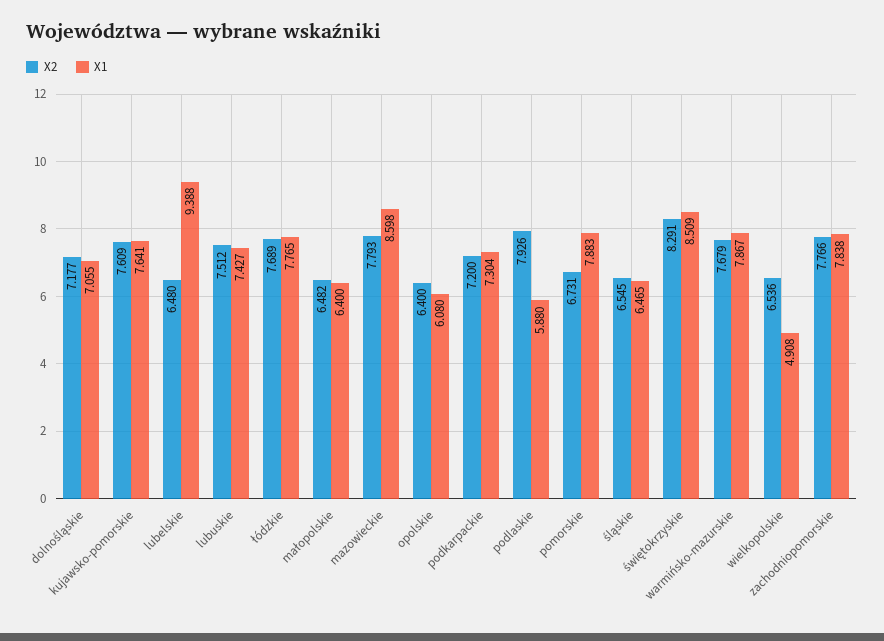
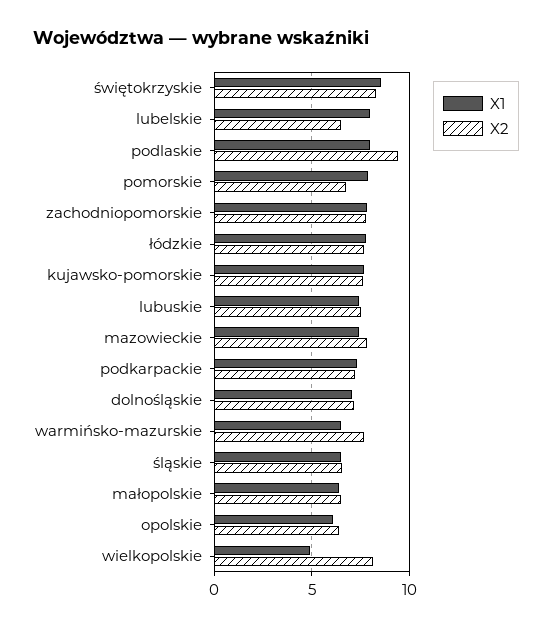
  {
    "X2": {
      "dolnośląskie": 7.177,
      "kujawsko-pomorskie": 7.609,
      "lubelskie": 6.48,
      "lubuskie": 7.512,
      "łódzkie": 7.689,
      "małopolskie": 6.482,
      "mazowieckie": 7.793,
      "opolskie": 6.4,
      "podkarpackie": 7.2,
-     "podlaskie": 7.926,
+     "podlaskie": 9.5,
      "pomorskie": 6.731,
      "śląskie": 6.545,
      "świętokrzyskie": 8.291,
      "warmińsko-mazurskie": 7.679,
-     "wielkopolskie": 6.536,
+     "wielkopolskie": 8,
      "zachodniopomorskie": 7.766
    },
    "X1": {
      "dolnośląskie": 7.055,
      "kujawsko-pomorskie": 7.641,
-     "lubelskie": 9.388,
+     "lubelskie": 8,
      "lubuskie": 7.427,
      "łódzkie": 7.765,
      "małopolskie": 6.4,
-     "mazowieckie": 8.598,
+     "mazowieckie": 7.5,
      "opolskie": 6.08,
      "podkarpackie": 7.304,
-     "podlaskie": 5.88,
+     "podlaskie": 8,
      "pomorskie": 7.883,
      "śląskie": 6.465,
      "świętokrzyskie": 8.509,
-     "warmińsko-mazurskie": 7.867,
+     "warmińsko-mazurskie": 6.5,
      "wielkopolskie": 4.908,
      "zachodniopomorskie": 7.838
    }
  }

